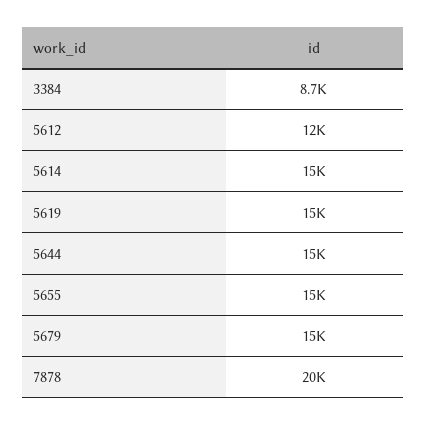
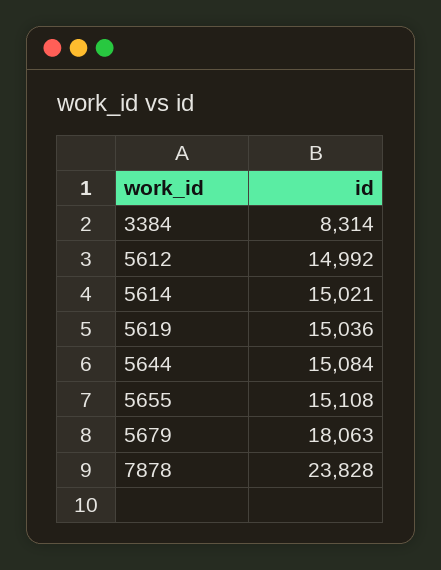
  {
-   "3384": 8700,
+   "3384": 8314,
-   "5612": 12000,
+   "5612": 14992,
    "5614": 15021,
    "5619": 15036,
    "5644": 15084,
    "5655": 15108,
-   "5679": 15000,
+   "5679": 18063,
-   "7878": 20000
+   "7878": 23828
  }

